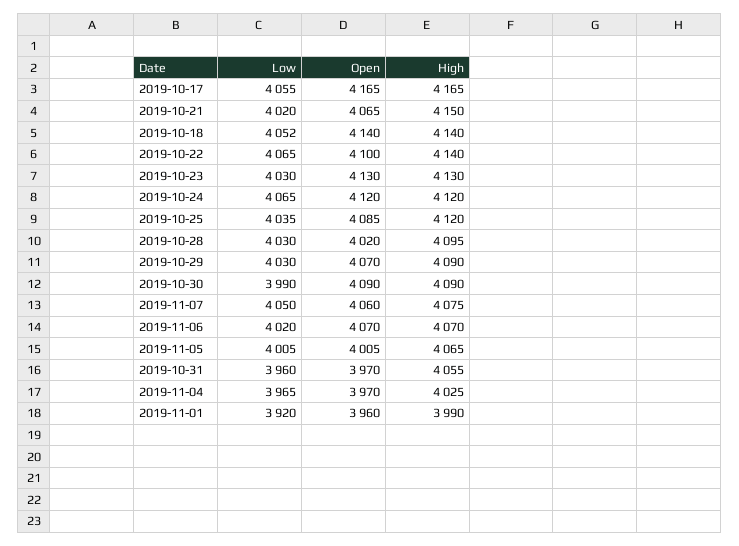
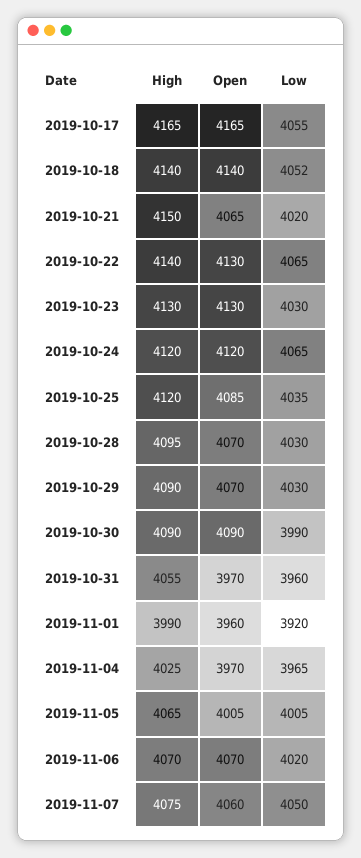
  {
    "Low": {
      "2019-10-17": 4055,
      "2019-10-21": 4020,
      "2019-10-18": 4052,
      "2019-10-22": 4065,
      "2019-10-23": 4030,
      "2019-10-24": 4065,
      "2019-10-25": 4035,
      "2019-10-28": 4030,
      "2019-10-29": 4030,
      "2019-10-30": 3990,
      "2019-11-07": 4050,
      "2019-11-06": 4020,
      "2019-11-05": 4005,
      "2019-10-31": 3960,
      "2019-11-04": 3965,
      "2019-11-01": 3920
    },
    "Open": {
      "2019-10-17": 4165,
      "2019-10-21": 4065,
      "2019-10-18": 4140,
-     "2019-10-22": 4100,
+     "2019-10-22": 4130,
      "2019-10-23": 4130,
      "2019-10-24": 4120,
      "2019-10-25": 4085,
-     "2019-10-28": 4020,
+     "2019-10-28": 4070,
      "2019-10-29": 4070,
      "2019-10-30": 4090,
      "2019-11-07": 4060,
      "2019-11-06": 4070,
      "2019-11-05": 4005,
      "2019-10-31": 3970,
      "2019-11-04": 3970,
      "2019-11-01": 3960
    },
    "High": {
      "2019-10-17": 4165,
      "2019-10-21": 4150,
      "2019-10-18": 4140,
      "2019-10-22": 4140,
      "2019-10-23": 4130,
      "2019-10-24": 4120,
      "2019-10-25": 4120,
      "2019-10-28": 4095,
      "2019-10-29": 4090,
      "2019-10-30": 4090,
      "2019-11-07": 4075,
      "2019-11-06": 4070,
      "2019-11-05": 4065,
      "2019-10-31": 4055,
      "2019-11-04": 4025,
      "2019-11-01": 3990
    }
  }

